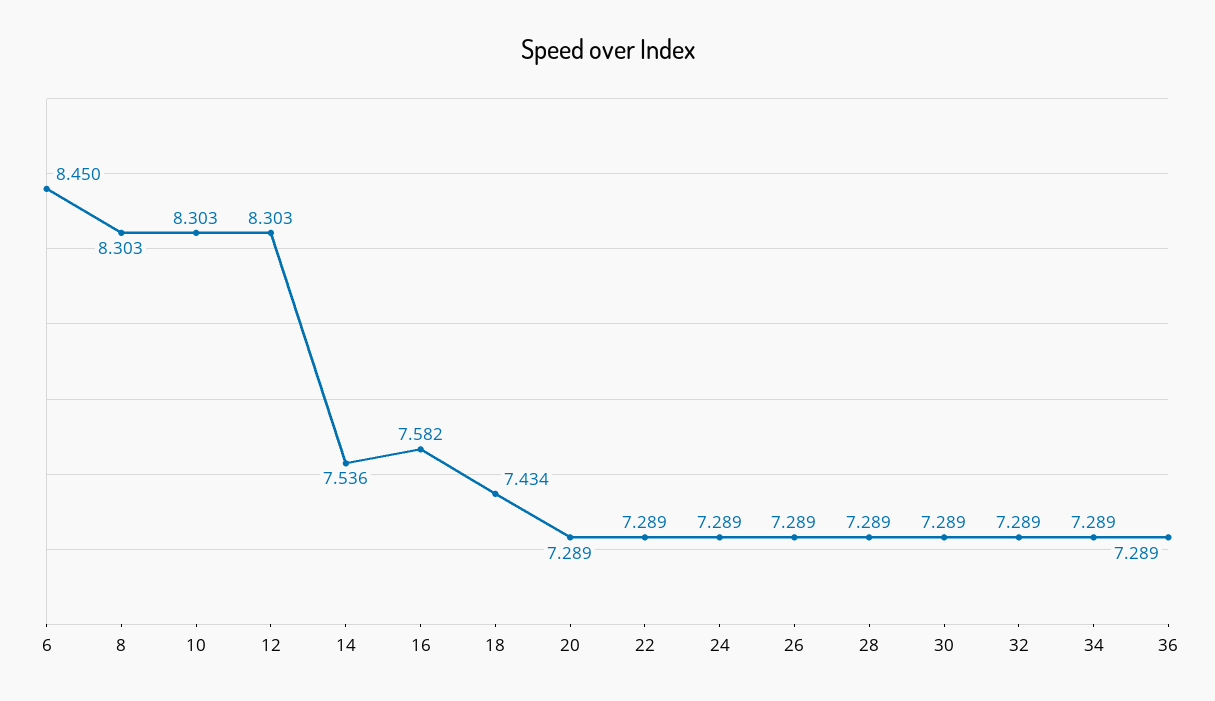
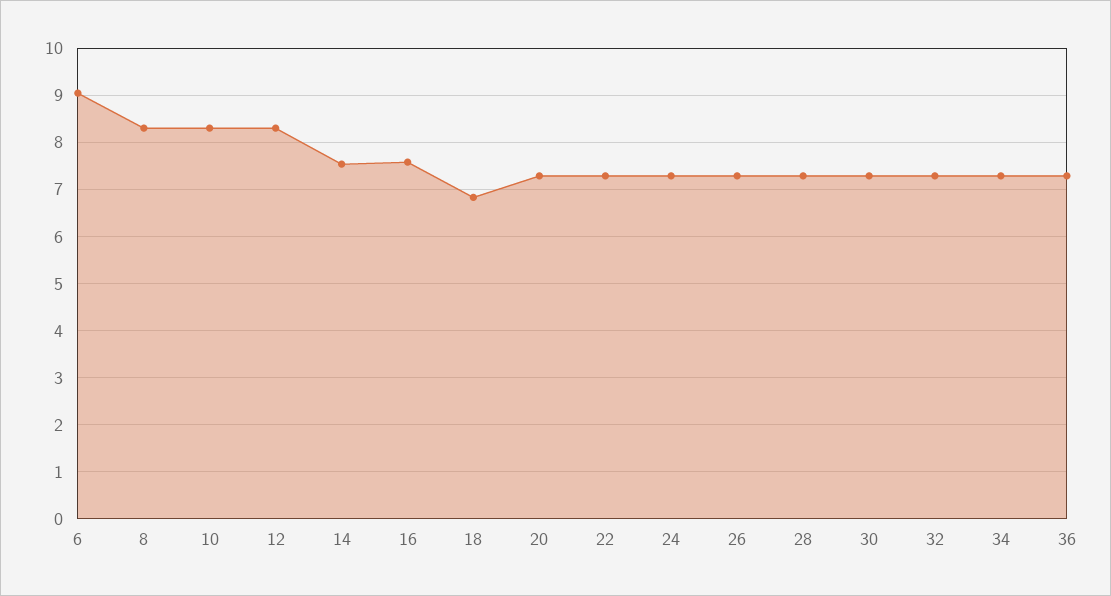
  {
-   "6": 8.45,
+   "6": 9,
    "8": 8.303,
    "10": 8.303,
    "12": 8.303,
    "14": 7.536,
    "16": 7.582,
-   "18": 7.434,
+   "18": 6.8,
    "20": 7.289,
    "22": 7.289,
    "24": 7.289,
    "26": 7.289,
    "28": 7.289,
    "30": 7.289,
    "32": 7.289,
    "34": 7.289,
    "36": 7.289
  }

